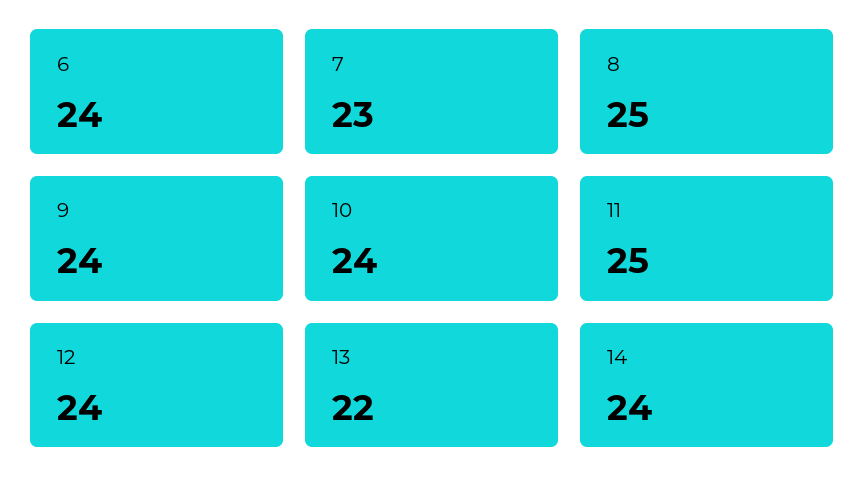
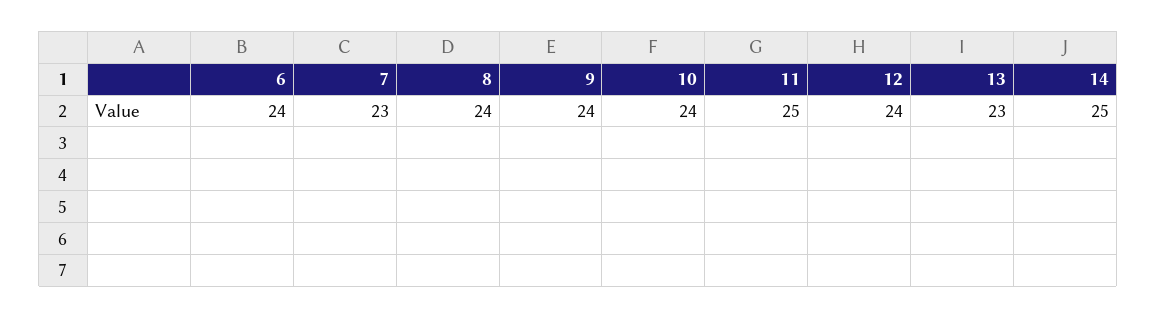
  {
    "6": 24,
    "7": 23,
-   "8": 25,
+   "8": 24,
    "9": 24,
    "10": 24,
    "11": 25,
    "12": 24,
-   "13": 22,
+   "13": 23,
-   "14": 24
+   "14": 25
  }

